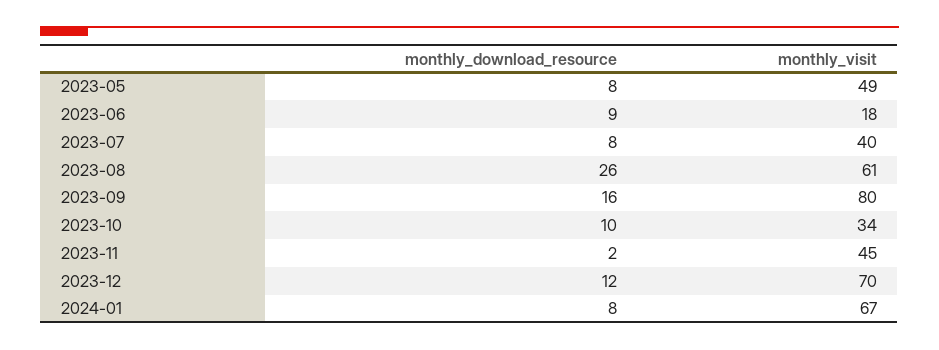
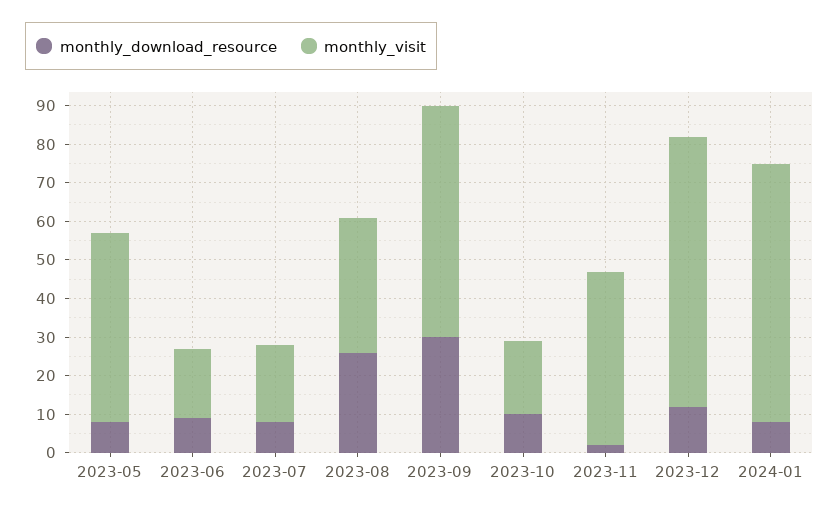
  {
    "monthly_download_resource": {
      "2023-05": 8,
      "2023-06": 9,
      "2023-07": 8,
      "2023-08": 26,
-     "2023-09": 16,
+     "2023-09": 30,
      "2023-10": 10,
      "2023-11": 2,
      "2023-12": 12,
      "2024-01": 8
    },
    "monthly_visit": {
      "2023-05": 49,
      "2023-06": 18,
-     "2023-07": 40,
+     "2023-07": 20,
-     "2023-08": 61,
+     "2023-08": 35,
-     "2023-09": 80,
+     "2023-09": 60,
-     "2023-10": 34,
+     "2023-10": 20,
      "2023-11": 45,
      "2023-12": 70,
      "2024-01": 67
    }
  }

